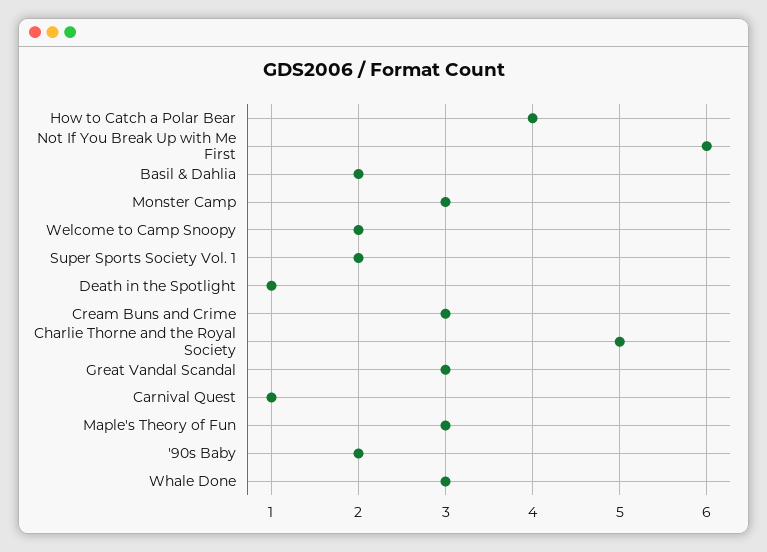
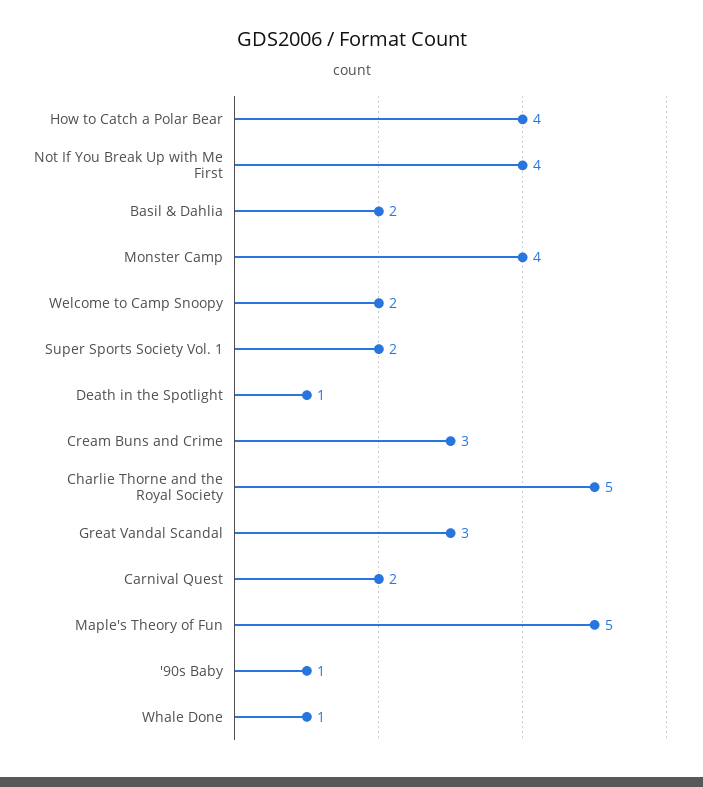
  {
    "How to Catch a Polar Bear": 4,
-   "Not If You Break Up with Me First": 6,
+   "Not If You Break Up with Me First": 4,
    "Basil & Dahlia": 2,
-   "Monster Camp": 3,
+   "Monster Camp": 4,
    "Welcome to Camp Snoopy": 2,
    "Super Sports Society Vol. 1": 2,
    "Death in the Spotlight": 1,
    "Cream Buns and Crime": 3,
    "Charlie Thorne and the Royal Society": 5,
    "Great Vandal Scandal": 3,
-   "Carnival Quest": 1,
+   "Carnival Quest": 2,
-   "Maple's Theory of Fun": 3,
+   "Maple's Theory of Fun": 5,
-   "'90s Baby": 2,
+   "'90s Baby": 1,
-   "Whale Done": 3
+   "Whale Done": 1
  }

